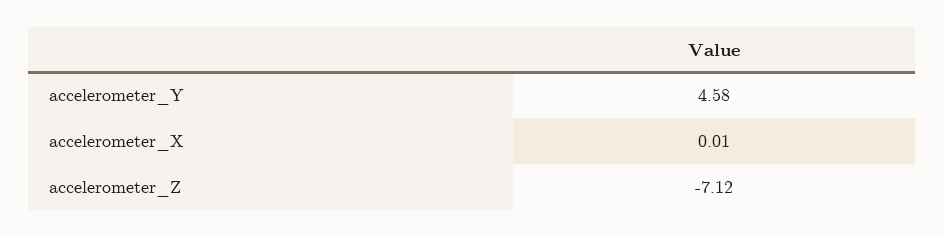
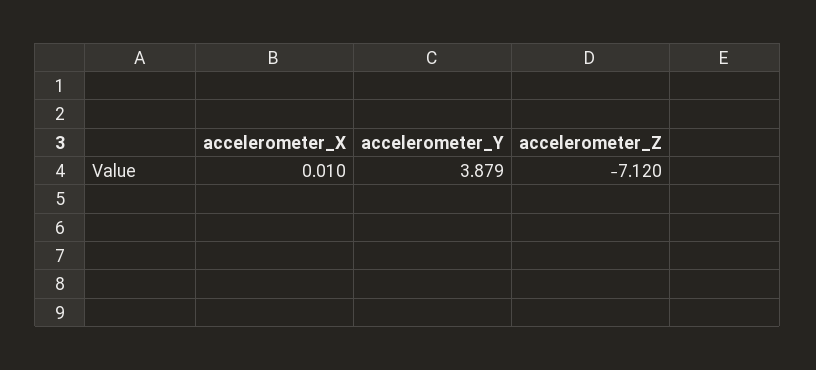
  {
-   "accelerometer_Y": 4.58,
+   "accelerometer_Y": 3.879,
    "accelerometer_X": 0.01,
    "accelerometer_Z": -7.12
  }

